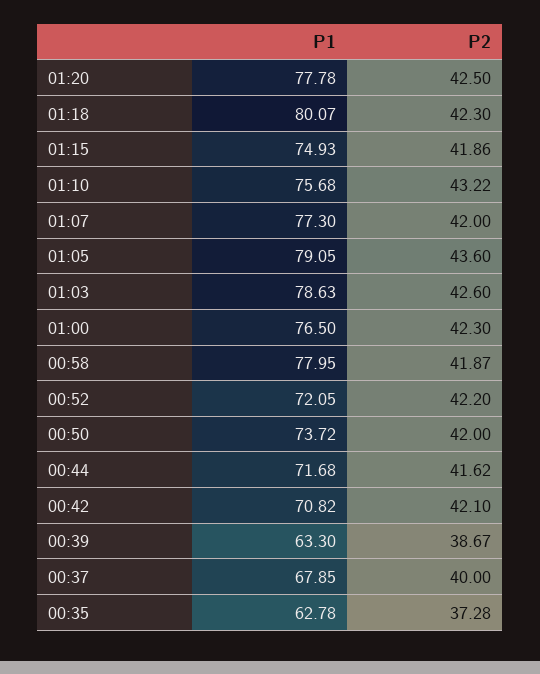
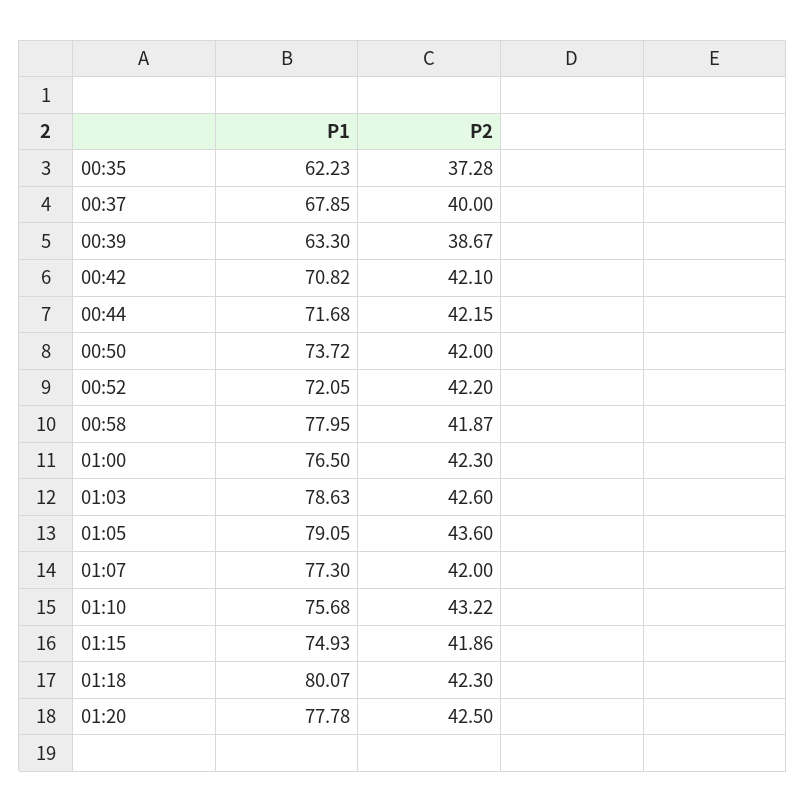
  {
    "P1": {
      "01:20": 77.78,
      "01:18": 80.07,
      "01:15": 74.93,
      "01:10": 75.68,
      "01:07": 77.3,
      "01:05": 79.05,
      "01:03": 78.63,
      "01:00": 76.5,
      "00:58": 77.95,
      "00:52": 72.05,
      "00:50": 73.72,
      "00:44": 71.68,
      "00:42": 70.82,
      "00:39": 63.3,
      "00:37": 67.85,
-     "00:35": 62.78
+     "00:35": 62.23
    },
    "P2": {
      "01:20": 42.5,
      "01:18": 42.3,
      "01:15": 41.86,
      "01:10": 43.22,
      "01:07": 42,
      "01:05": 43.6,
      "01:03": 42.6,
      "01:00": 42.3,
      "00:58": 41.87,
      "00:52": 42.2,
      "00:50": 42,
-     "00:44": 41.62,
+     "00:44": 42.15,
      "00:42": 42.1,
      "00:39": 38.67,
      "00:37": 40,
      "00:35": 37.28
    }
  }

